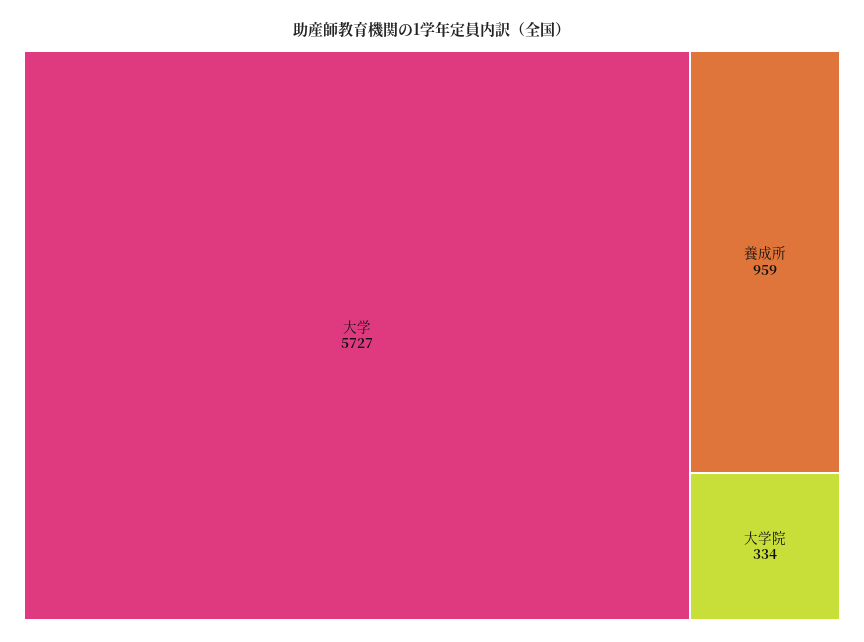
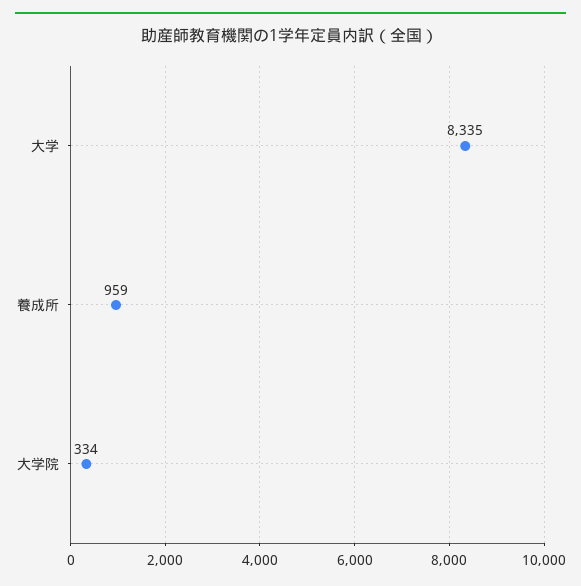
  {
-   "大学": 5727,
+   "大学": 8335,
    "養成所": 959,
    "大学院": 334
  }

